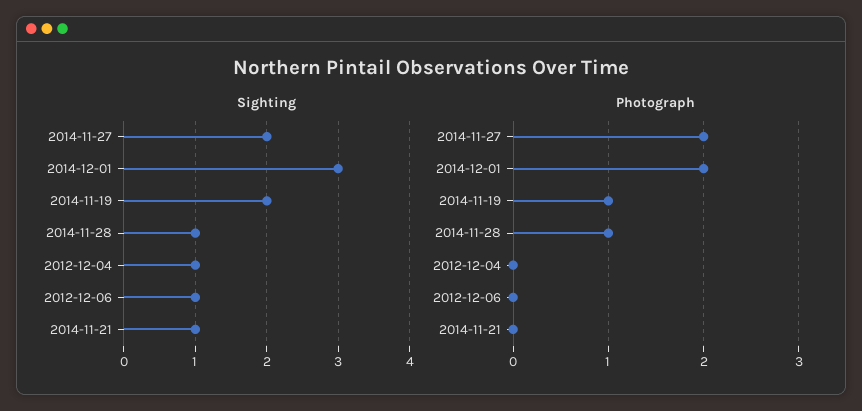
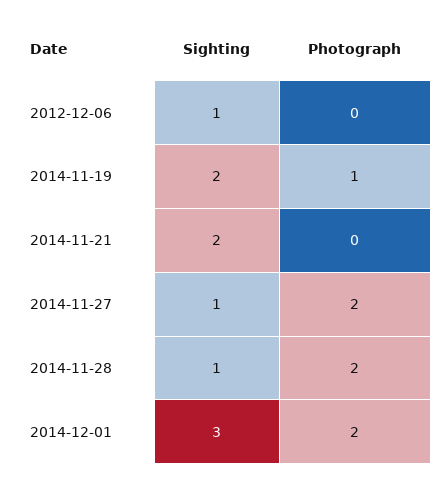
  {
    "Sighting": {
-     "2014-11-27": 2,
+     "2014-11-27": 1,
      "2014-12-01": 3,
      "2014-11-19": 2,
      "2014-11-28": 1,
-     "2012-12-04": 1,
      "2012-12-06": 1,
-     "2014-11-21": 1
+     "2014-11-21": 2
    },
    "Photograph": {
      "2014-11-27": 2,
      "2014-12-01": 2,
      "2014-11-19": 1,
-     "2014-11-28": 1,
+     "2014-11-28": 2,
-     "2012-12-04": 0,
      "2012-12-06": 0,
      "2014-11-21": 0
    }
  }

